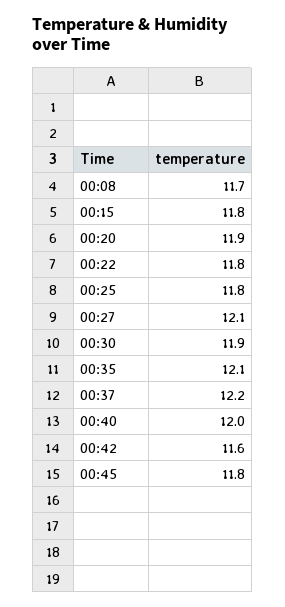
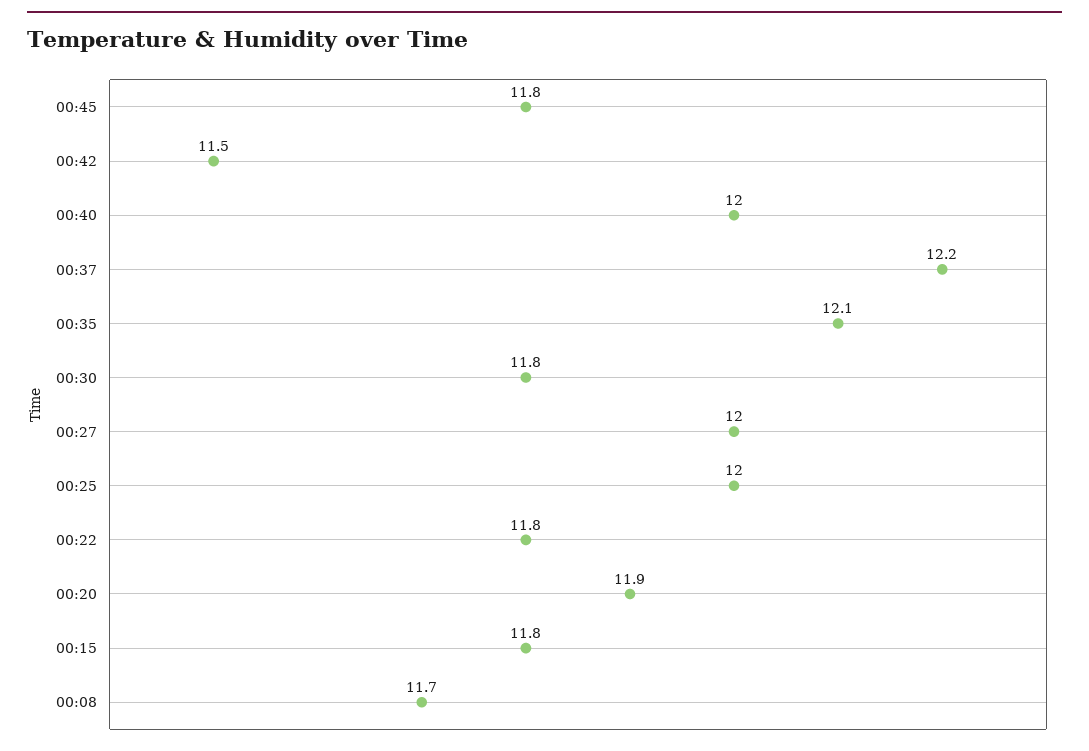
  {
    "00:08": 11.7,
    "00:15": 11.8,
    "00:20": 11.9,
    "00:22": 11.8,
-   "00:25": 11.8,
+   "00:25": 12,
-   "00:27": 12.1,
+   "00:27": 12,
-   "00:30": 11.9,
+   "00:30": 11.8,
    "00:35": 12.1,
    "00:37": 12.2,
    "00:40": 12,
-   "00:42": 11.6,
+   "00:42": 11.5,
    "00:45": 11.8
  }

